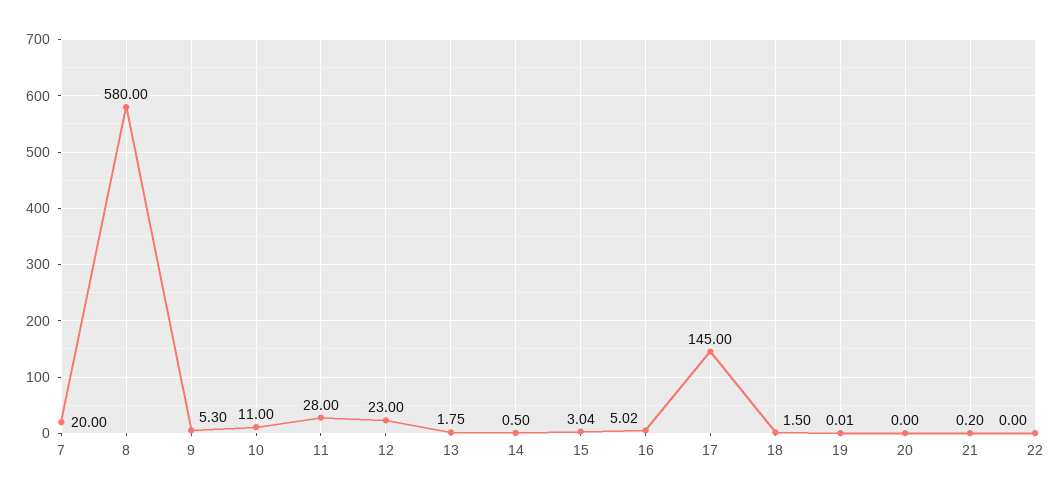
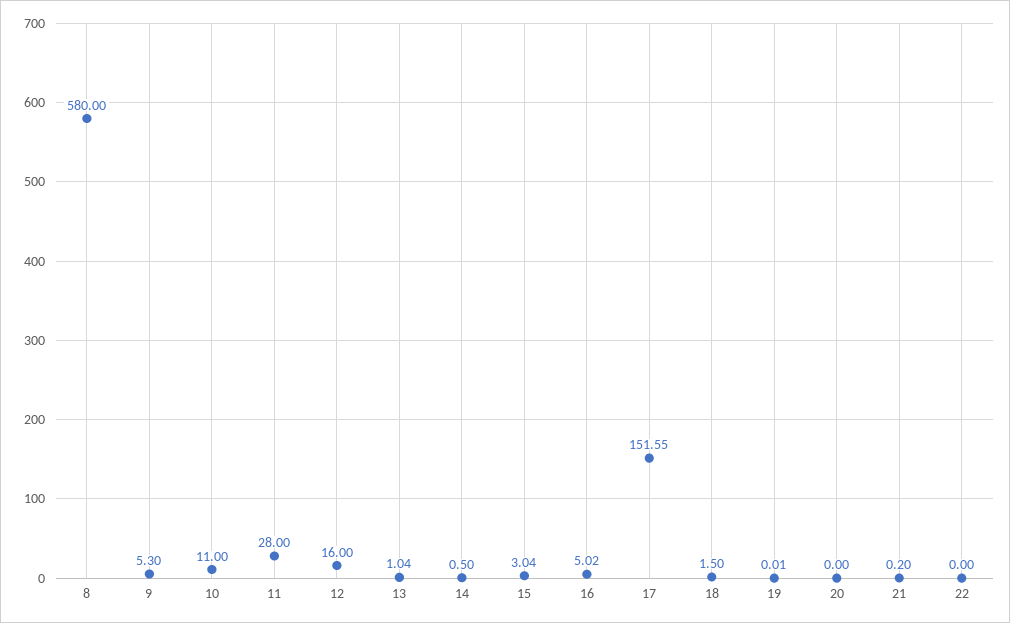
  {
-   "7": 20,
    "8": 580,
    "9": 5.3,
    "10": 11,
    "11": 28,
-   "12": 23,
+   "12": 16,
-   "13": 1.75,
+   "13": 1.04,
    "14": 0.5,
    "15": 3.04,
    "16": 5.02,
-   "17": 145,
+   "17": 151.55,
    "18": 1.5,
    "19": 0.01,
    "20": 0,
    "21": 0.2,
    "22": 0
  }

